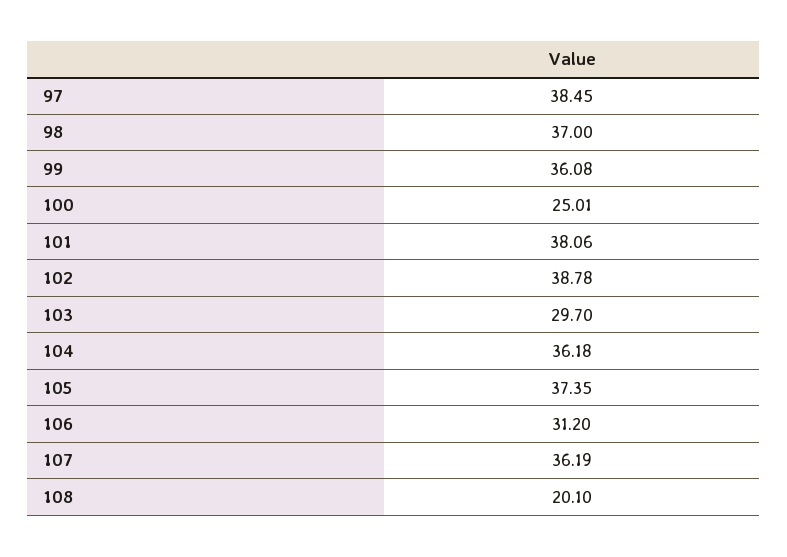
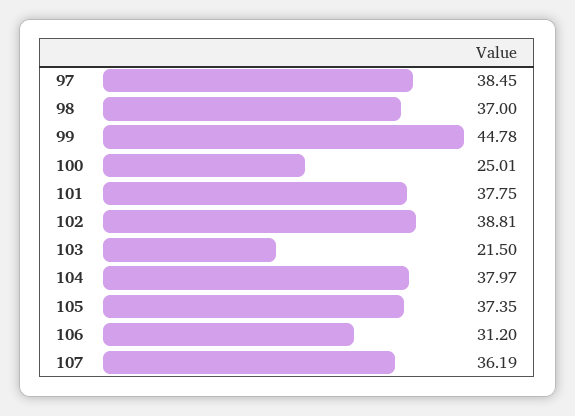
  {
    "97": 38.45,
    "98": 37,
-   "99": 36.08,
+   "99": 44.78,
    "100": 25.01,
-   "101": 38.06,
+   "101": 37.75,
-   "102": 38.78,
+   "102": 38.81,
-   "103": 29.7,
+   "103": 21.5,
-   "104": 36.18,
+   "104": 37.97,
    "105": 37.35,
    "106": 31.2,
-   "107": 36.19,
+   "107": 36.19
-   "108": 20.1
  }

